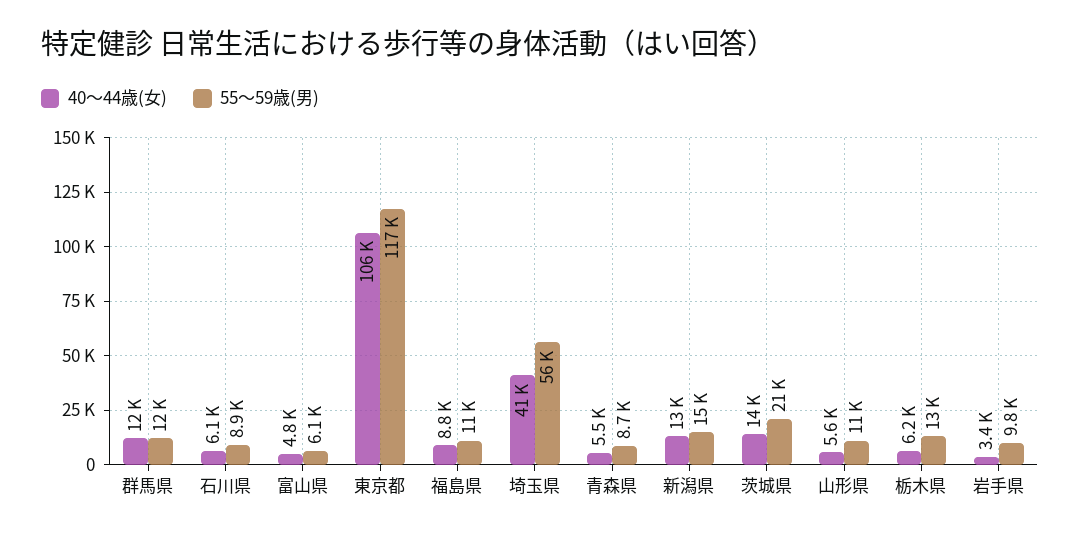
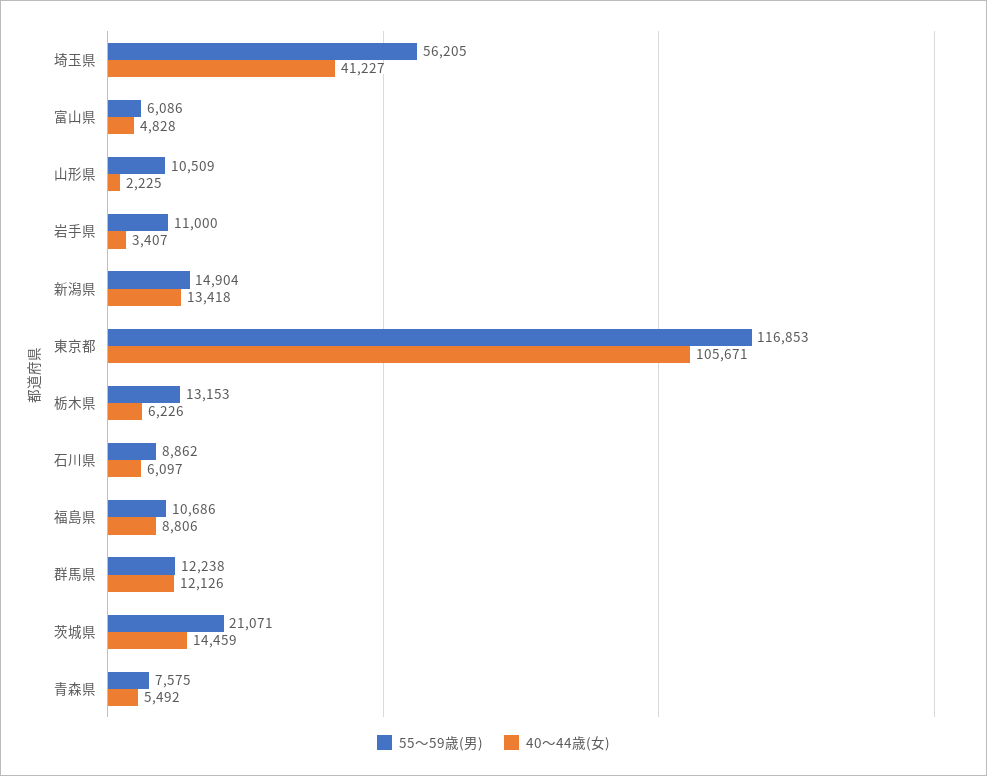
  {
    "40～44歳(女)": {
      "群馬県": 12126,
      "石川県": 6097,
      "富山県": 4828,
      "東京都": 105671,
      "福島県": 8806,
      "埼玉県": 41227,
      "青森県": 5492,
      "新潟県": 13418,
      "茨城県": 14459,
-     "山形県": 5600,
+     "山形県": 2225,
      "栃木県": 6226,
      "岩手県": 3407
    },
    "55～59歳(男)": {
      "群馬県": 12238,
      "石川県": 8862,
      "富山県": 6086,
      "東京都": 116853,
      "福島県": 10686,
      "埼玉県": 56205,
-     "青森県": 8700,
+     "青森県": 7575,
      "新潟県": 14904,
      "茨城県": 21071,
      "山形県": 10509,
      "栃木県": 13153,
-     "岩手県": 9800
+     "岩手県": 11000
    }
  }

